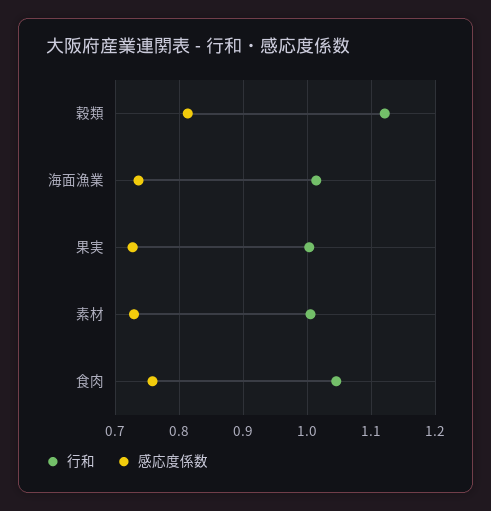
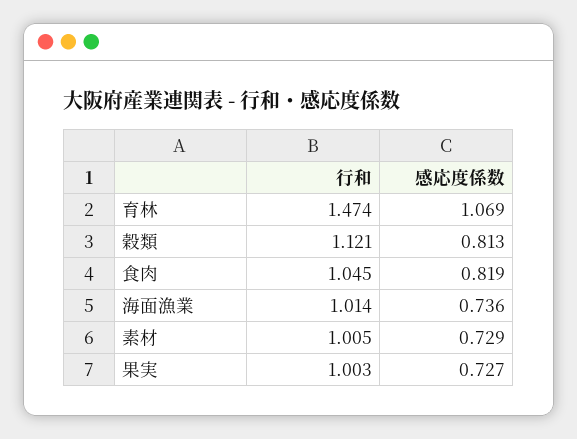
  {
    "行和": {
      "穀類": 1.121,
      "海面漁業": 1.014,
      "果実": 1.003,
      "素材": 1.005,
-     "食肉": 1.045
+     "食肉": 1.045,
+     "育林": 1.474
    },
    "感応度係数": {
      "穀類": 0.813,
      "海面漁業": 0.736,
      "果実": 0.727,
      "素材": 0.729,
-     "食肉": 0.76
+     "食肉": 0.819,
+     "育林": 1.069
    }
  }

